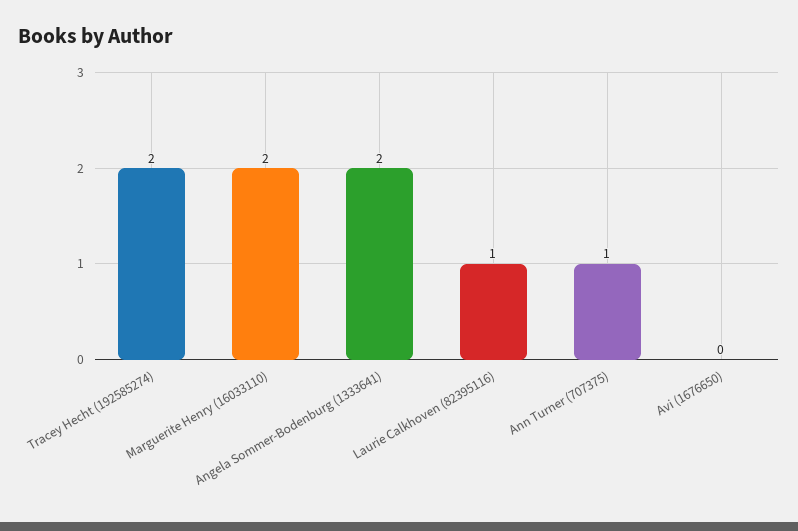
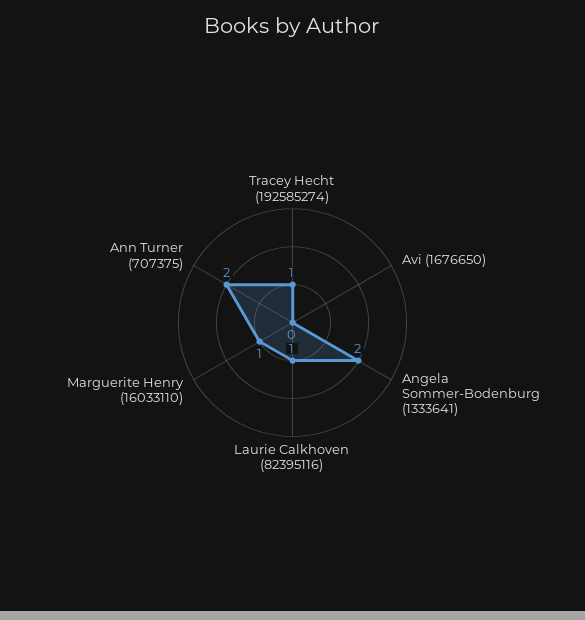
  {
-   "Tracey Hecht (192585274)": 2,
+   "Tracey Hecht (192585274)": 1,
-   "Marguerite Henry (16033110)": 2,
+   "Marguerite Henry (16033110)": 1,
    "Angela Sommer-Bodenburg (1333641)": 2,
    "Laurie Calkhoven (82395116)": 1,
-   "Ann Turner (707375)": 1,
+   "Ann Turner (707375)": 2,
    "Avi (1676650)": 0
  }

